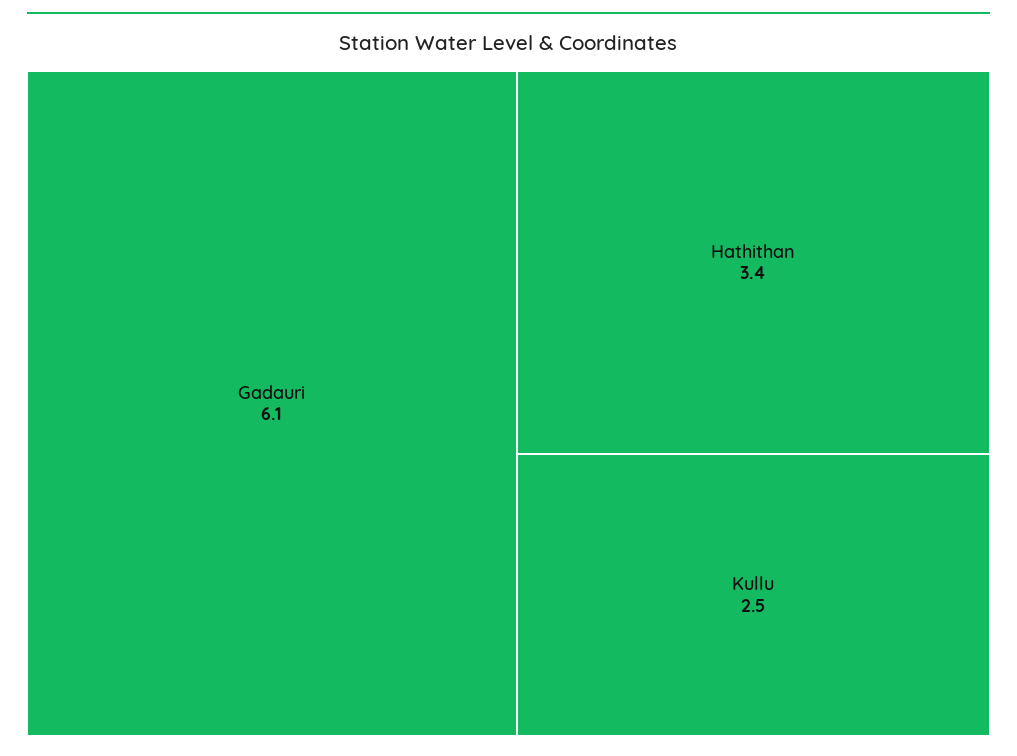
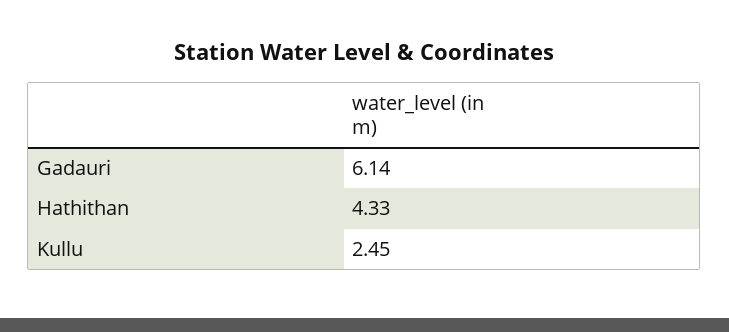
  {
    "Gadauri": 6.14,
-   "Hathithan": 3.4,
+   "Hathithan": 4.33,
    "Kullu": 2.45
  }

